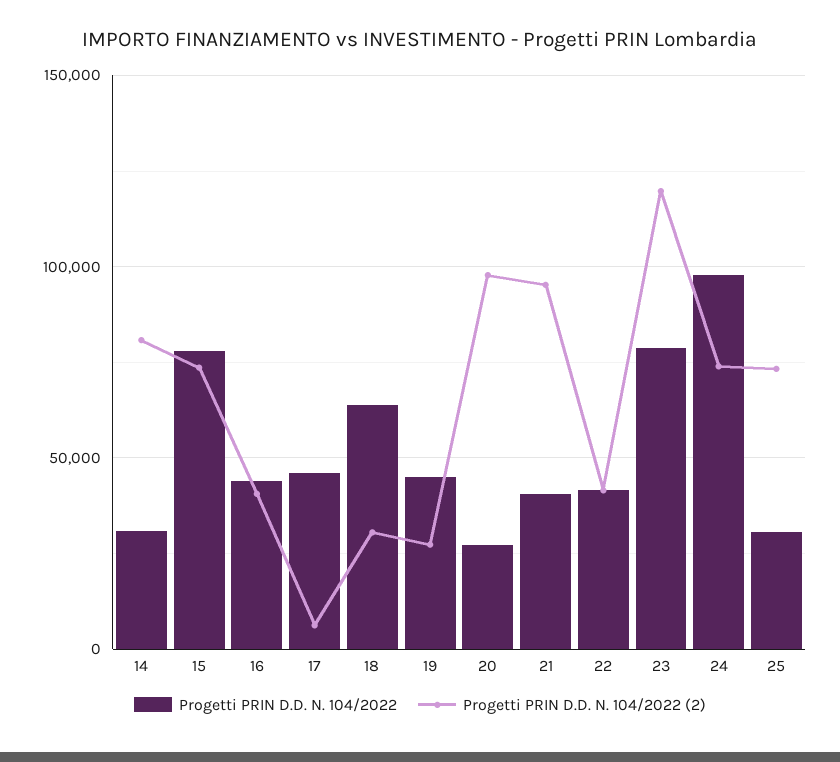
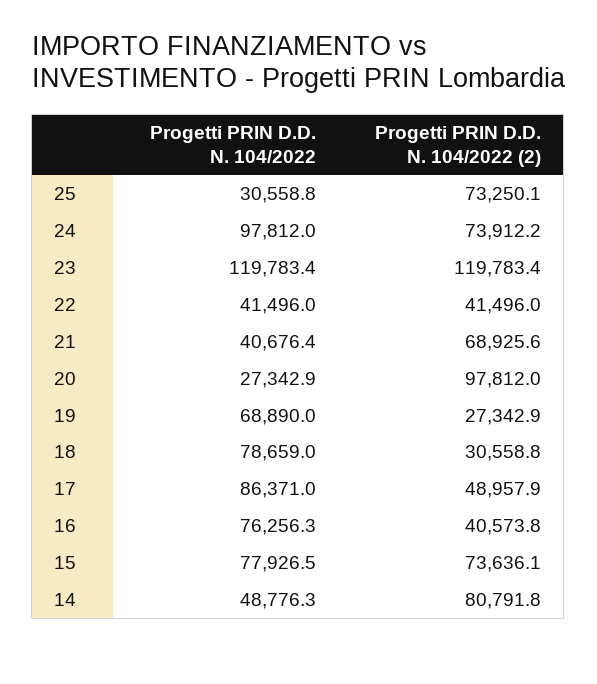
  {
    "Progetti PRIN D.D. N. 104/2022": {
-     "14": 30000,
+     "14": 48776.3,
      "15": 77926.5,
-     "16": 45000,
+     "16": 76256.3,
-     "17": 45000,
+     "17": 86371,
-     "18": 65000,
+     "18": 78659,
-     "19": 45000,
+     "19": 68890,
      "20": 27342.9,
      "21": 40676.4,
      "22": 41496,
-     "23": 80000,
+     "23": 119783.4,
      "24": 97812,
      "25": 30558.8
    },
    "Progetti PRIN D.D. N. 104/2022 (2)": {
      "14": 80791.8,
      "15": 73636.1,
      "16": 40573.8,
-     "17": 5000,
+     "17": 48957.9,
      "18": 30558.8,
      "19": 27342.9,
      "20": 97812,
-     "21": 95000,
+     "21": 68925.6,
      "22": 41496,
      "23": 119783.4,
      "24": 73912.2,
      "25": 73250.1
    }
  }

